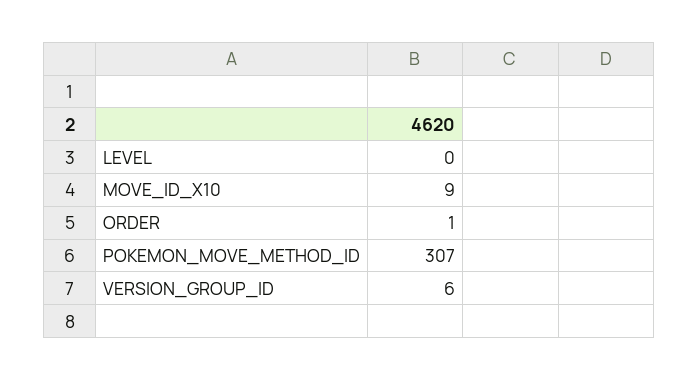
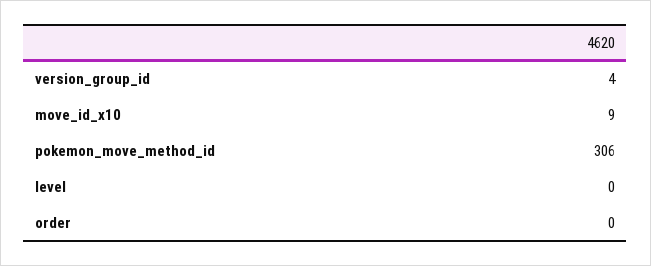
  {
    "LEVEL": 0,
    "MOVE_ID_X10": 9,
-   "ORDER": 1,
+   "ORDER": 0,
-   "POKEMON_MOVE_METHOD_ID": 307,
+   "POKEMON_MOVE_METHOD_ID": 306,
-   "VERSION_GROUP_ID": 6
+   "VERSION_GROUP_ID": 4
  }

